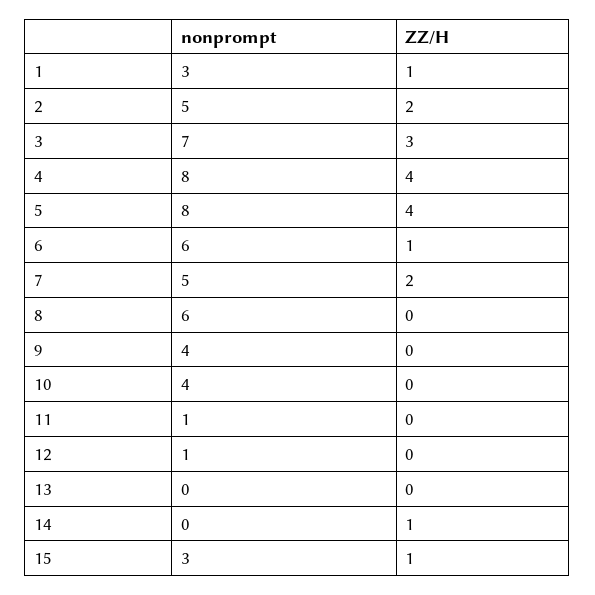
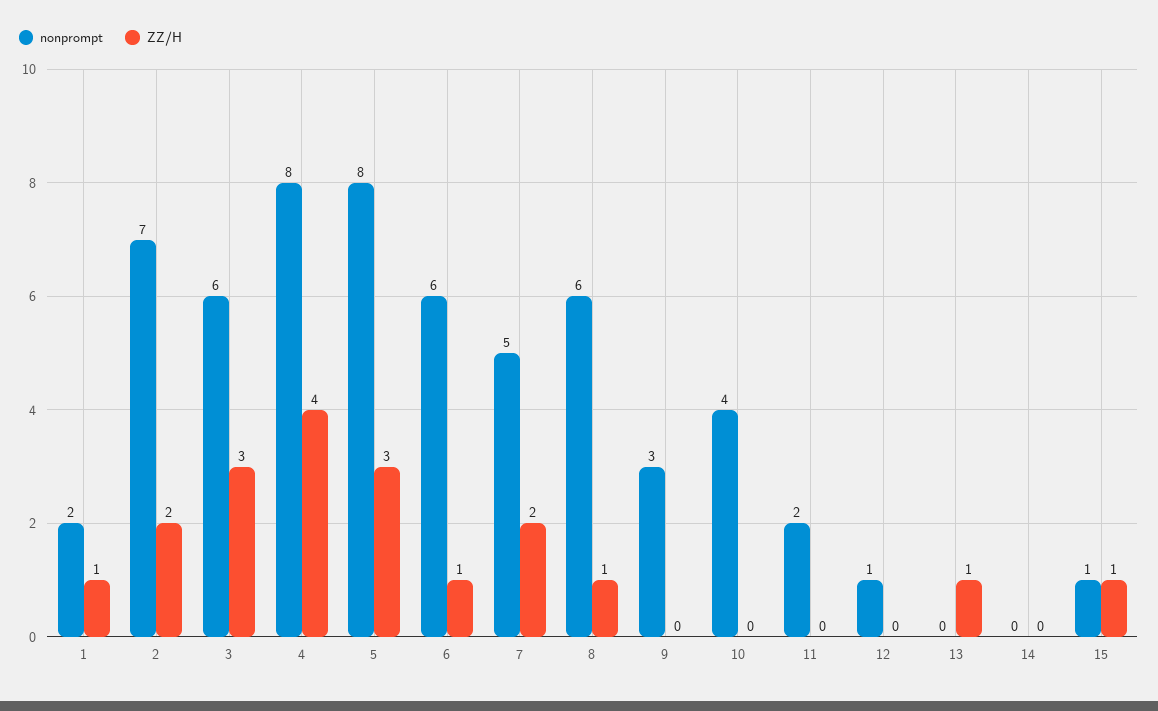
  {
    "nonprompt": {
-     "1": 3,
+     "1": 2,
-     "2": 5,
+     "2": 7,
-     "3": 7,
+     "3": 6,
      "4": 8,
      "5": 8,
      "6": 6,
      "7": 5,
      "8": 6,
-     "9": 4,
+     "9": 3,
      "10": 4,
-     "11": 1,
+     "11": 2,
      "12": 1,
      "13": 0,
      "14": 0,
-     "15": 3
+     "15": 1
    },
    "ZZ/H": {
      "1": 1,
      "2": 2,
      "3": 3,
      "4": 4,
-     "5": 4,
+     "5": 3,
      "6": 1,
      "7": 2,
-     "8": 0,
+     "8": 1,
      "9": 0,
      "10": 0,
      "11": 0,
      "12": 0,
-     "13": 0,
+     "13": 1,
-     "14": 1,
+     "14": 0,
      "15": 1
    }
  }

